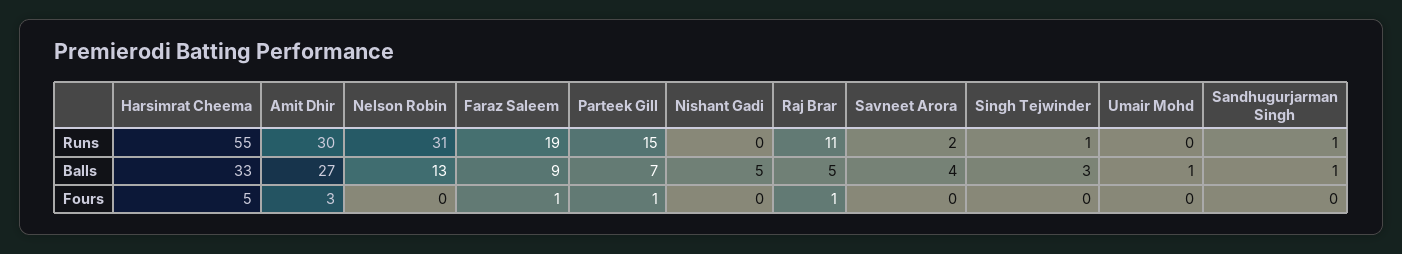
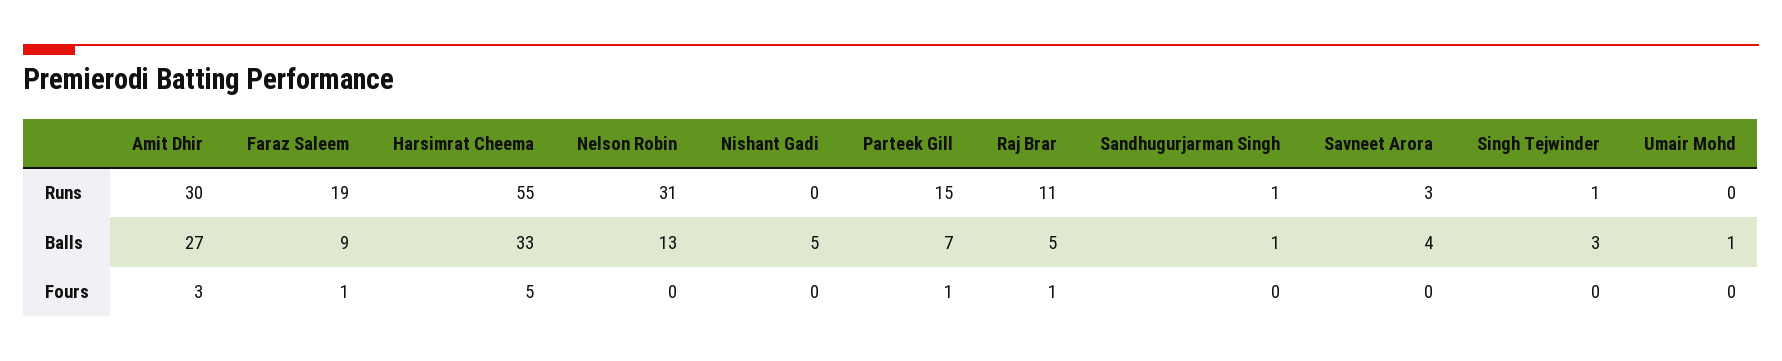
  {
    "Harsimrat Cheema": {
      "Runs": 55,
      "Balls": 33,
      "Fours": 5
    },
    "Amit Dhir": {
      "Runs": 30,
      "Balls": 27,
      "Fours": 3
    },
    "Nelson Robin": {
      "Runs": 31,
      "Balls": 13,
      "Fours": 0
    },
    "Faraz Saleem": {
      "Runs": 19,
      "Balls": 9,
      "Fours": 1
    },
    "Parteek Gill": {
      "Runs": 15,
      "Balls": 7,
      "Fours": 1
    },
    "Nishant Gadi": {
      "Runs": 0,
      "Balls": 5,
      "Fours": 0
    },
    "Raj Brar": {
      "Runs": 11,
      "Balls": 5,
      "Fours": 1
    },
    "Savneet Arora": {
-     "Runs": 2,
+     "Runs": 3,
      "Balls": 4,
      "Fours": 0
    },
    "Singh Tejwinder": {
      "Runs": 1,
      "Balls": 3,
      "Fours": 0
    },
    "Umair Mohd": {
      "Runs": 0,
      "Balls": 1,
      "Fours": 0
    },
    "Sandhugurjarman Singh": {
      "Runs": 1,
      "Balls": 1,
      "Fours": 0
    }
  }

